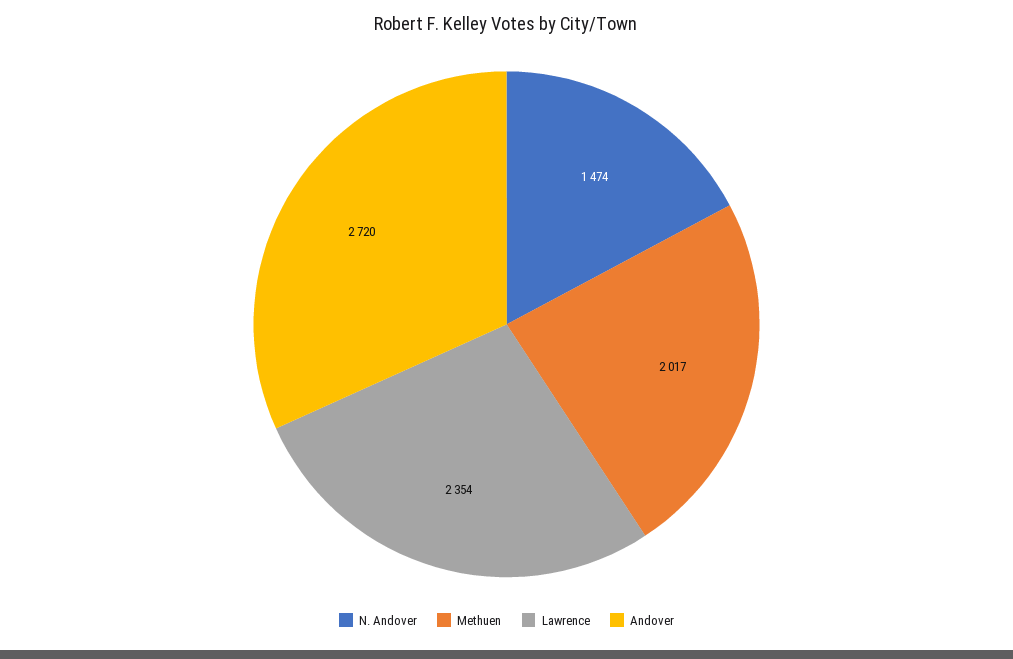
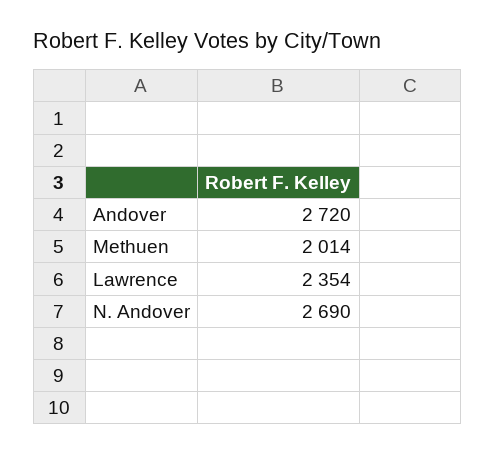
  {
-   "N. Andover": 1474,
+   "N. Andover": 2690,
-   "Methuen": 2017,
+   "Methuen": 2014,
    "Lawrence": 2354,
    "Andover": 2720
  }

